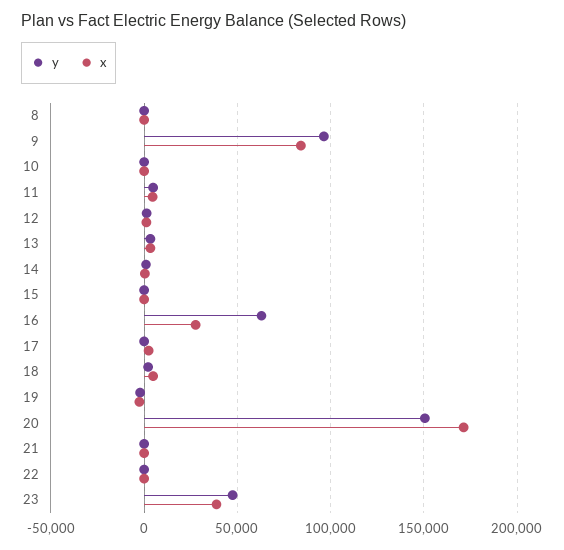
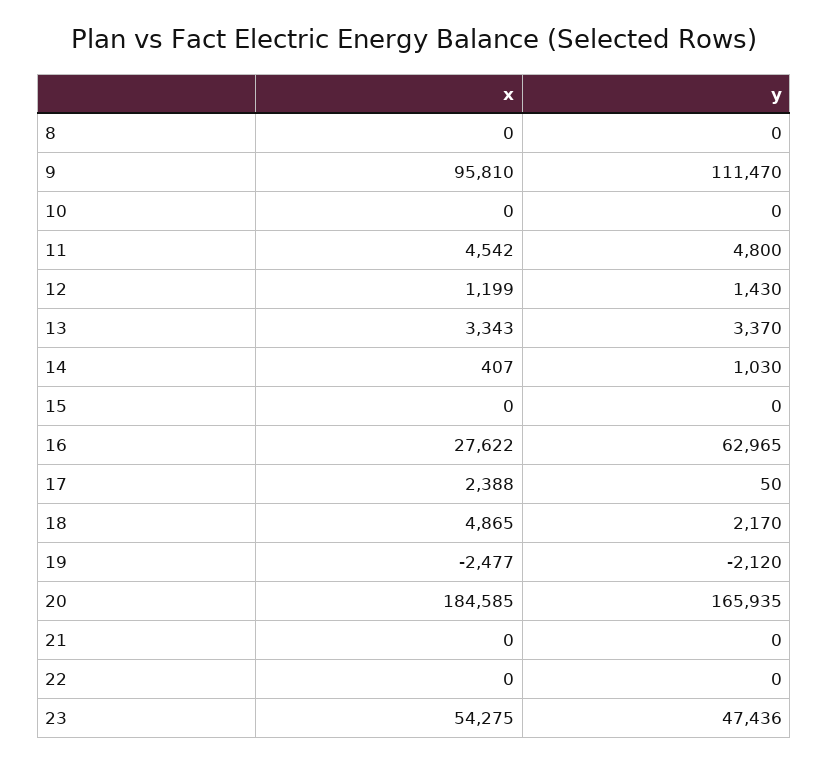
  {
    "y": {
      "8": 0,
-     "9": 95000,
+     "9": 111470,
      "10": 0,
      "11": 4800,
      "12": 1430,
      "13": 3370,
      "14": 1030,
      "15": 0,
      "16": 62965,
      "17": 50,
      "18": 2170,
      "19": -2120,
-     "20": 150000,
+     "20": 165935,
      "21": 0,
      "22": 0,
      "23": 47436
    },
    "x": {
      "8": 0,
-     "9": 85000,
+     "9": 95810,
      "10": 0,
      "11": 4542,
      "12": 1199,
      "13": 3343,
      "14": 407,
      "15": 0,
      "16": 27622,
      "17": 2388,
      "18": 4865,
      "19": -2477,
-     "20": 170000,
+     "20": 184585,
      "21": 0,
      "22": 0,
-     "23": 40000
+     "23": 54275
    }
  }

